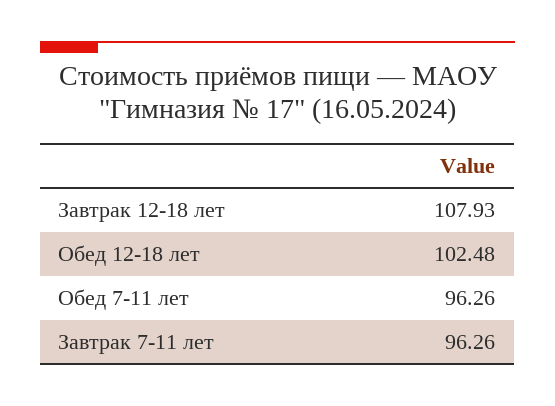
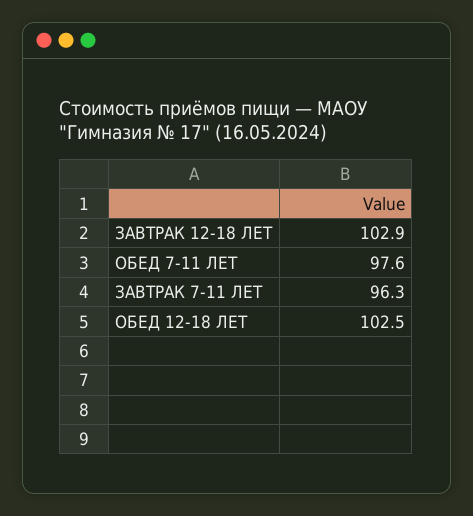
  {
-   "Завтрак 12-18 лет": 107.93,
+   "Завтрак 12-18 лет": 102.9,
    "Обед 12-18 лет": 102.48,
-   "Обед 7-11 лет": 96.26,
+   "Обед 7-11 лет": 97.6,
    "Завтрак 7-11 лет": 96.26
  }

